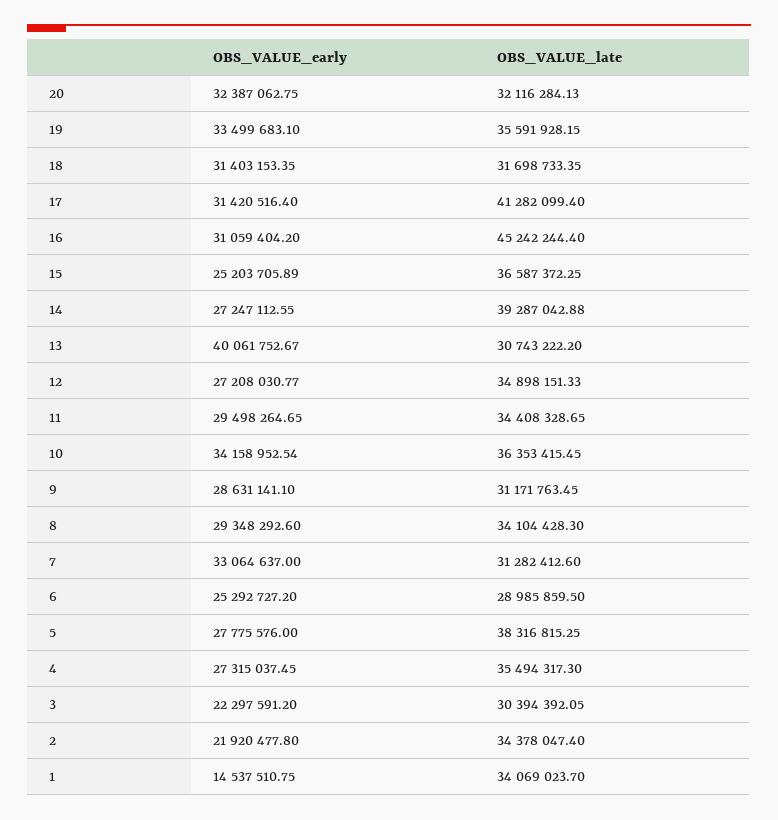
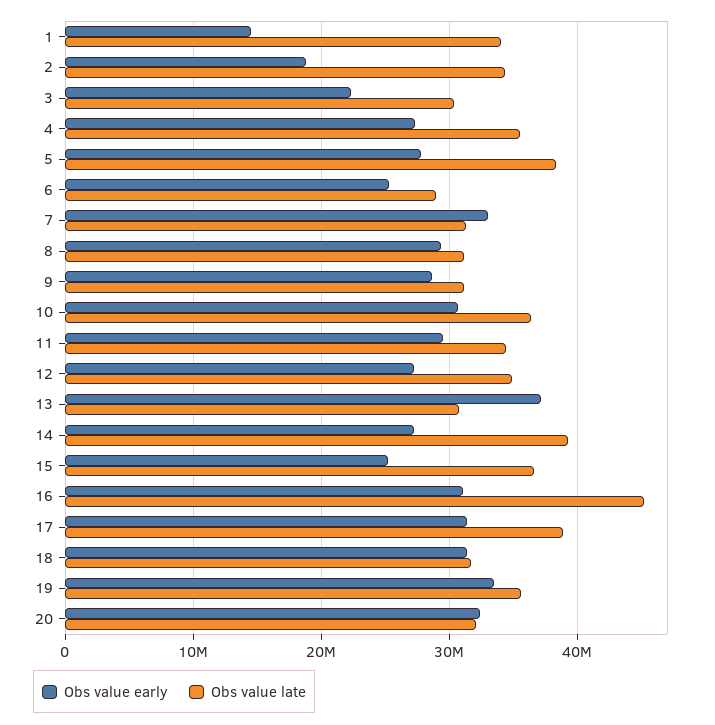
  {
    "OBS_VALUE_early": {
      "20": 32387062.75,
      "19": 33499683.1,
      "18": 31403153.35,
      "17": 31420516.4,
      "16": 31059404.2,
      "15": 25203705.89,
      "14": 27247112.55,
-     "13": 40061752.67,
+     "13": 37000000,
      "12": 27208030.77,
      "11": 29498264.65,
-     "10": 34158952.54,
+     "10": 31000000,
      "9": 28631141.1,
      "8": 29348292.6,
      "7": 33064637,
      "6": 25292727.2,
      "5": 27775576,
      "4": 27315037.45,
      "3": 22297591.2,
-     "2": 21920477.8,
+     "2": 19000000,
      "1": 14537510.75
    },
    "OBS_VALUE_late": {
      "20": 32116284.13,
      "19": 35591928.15,
      "18": 31698733.35,
-     "17": 41282099.4,
+     "17": 39000000,
      "16": 45242244.4,
      "15": 36587372.25,
      "14": 39287042.88,
      "13": 30743222.2,
      "12": 34898151.33,
      "11": 34408328.65,
      "10": 36353415.45,
      "9": 31171763.45,
-     "8": 34104428.3,
+     "8": 31000000,
      "7": 31282412.6,
      "6": 28985859.5,
      "5": 38316815.25,
      "4": 35494317.3,
      "3": 30394392.05,
      "2": 34378047.4,
      "1": 34069023.7
    }
  }

